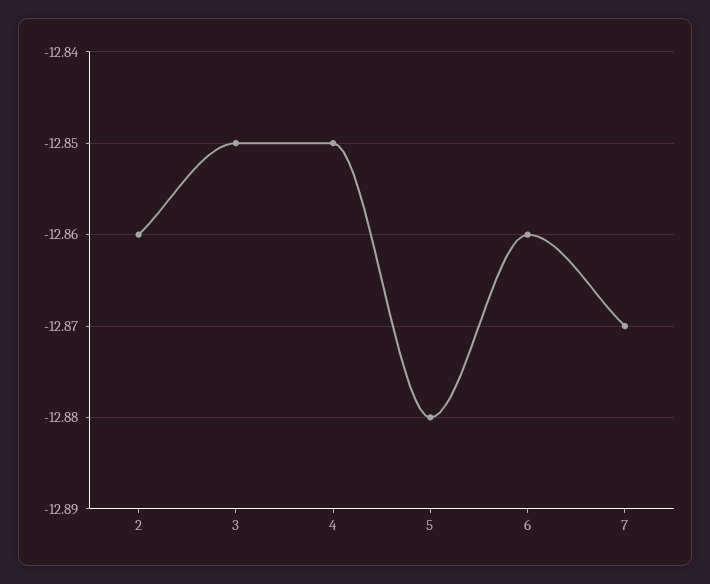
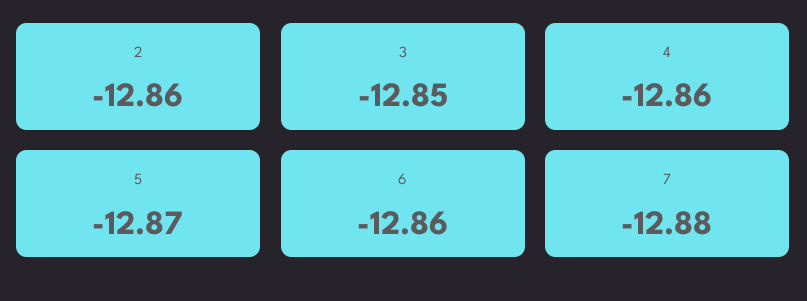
  {
    "2": -12.86,
    "3": -12.85,
-   "4": -12.85,
+   "4": -12.86,
-   "5": -12.88,
+   "5": -12.87,
    "6": -12.86,
-   "7": -12.87
+   "7": -12.88
  }

